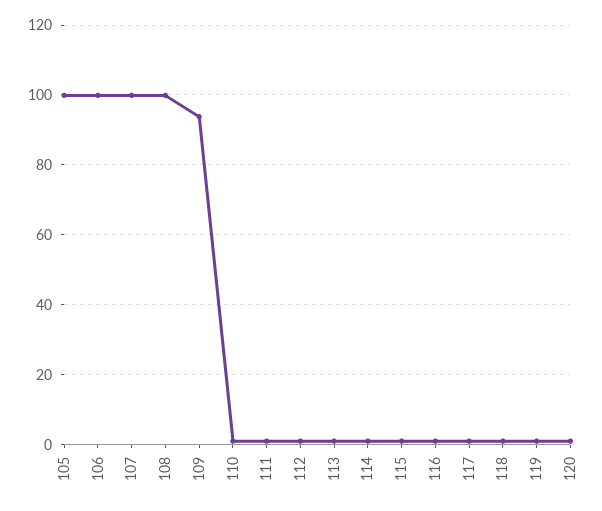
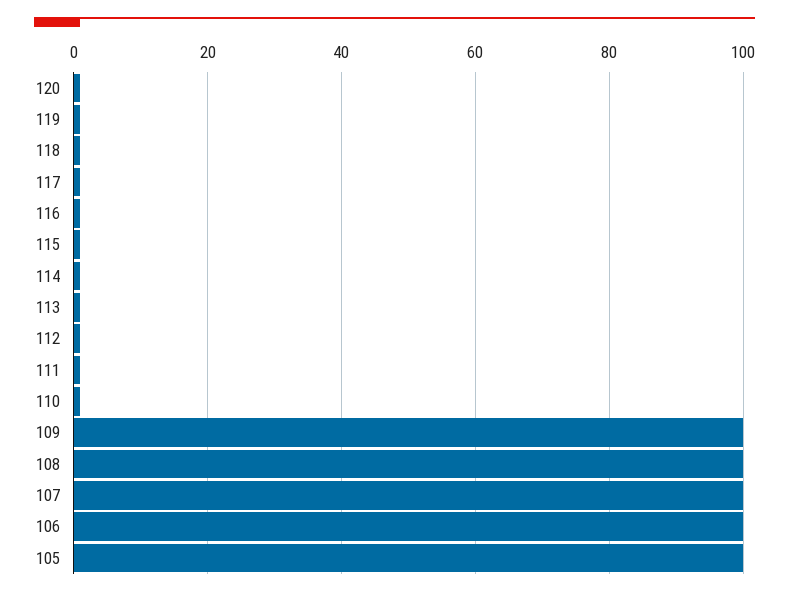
  {
    "105": 100,
    "106": 100,
    "107": 100,
    "108": 100,
-   "109": 94,
+   "109": 100,
    "110": 2,
    "111": 2,
    "112": 2,
    "113": 2,
    "114": 2,
    "115": 2,
    "116": 2,
    "117": 2,
    "118": 2,
    "119": 2,
    "120": 2
  }

